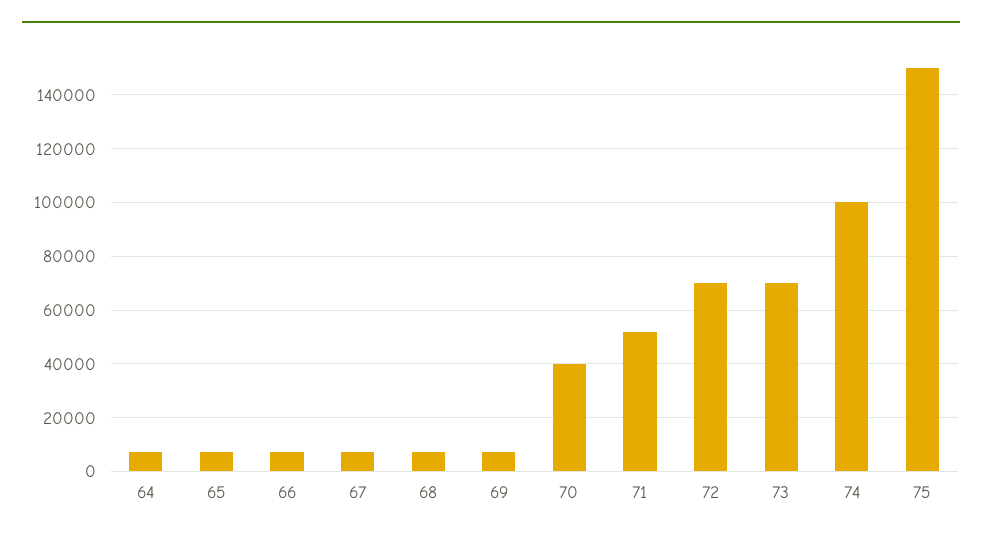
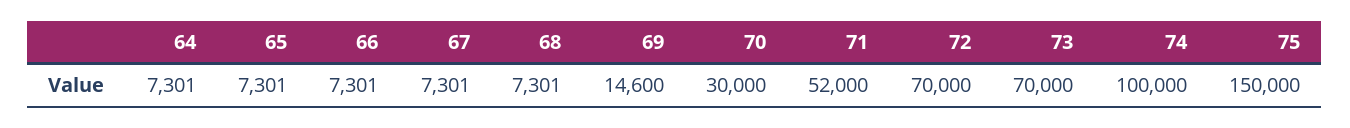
  {
    "64": 7301,
    "65": 7301,
    "66": 7301,
    "67": 7301,
    "68": 7301,
-   "69": 7500,
+   "69": 14600,
-   "70": 40000,
+   "70": 30000,
    "71": 52000,
    "72": 70000,
    "73": 70000,
    "74": 100000,
    "75": 150000
  }

